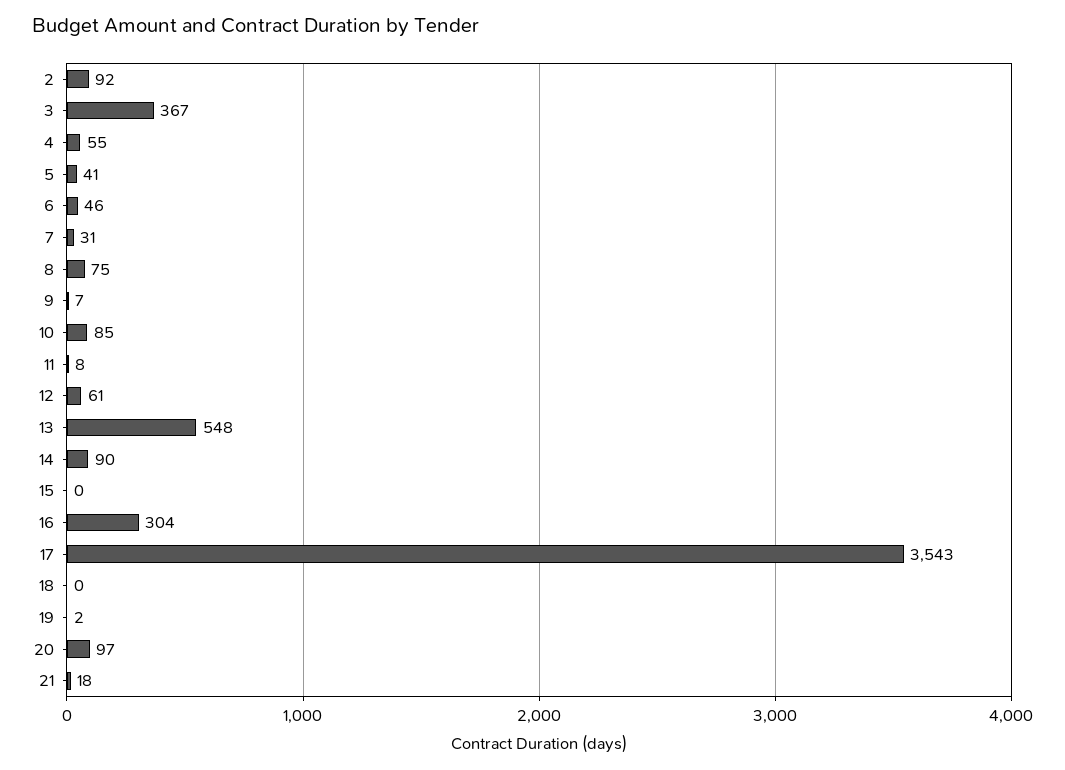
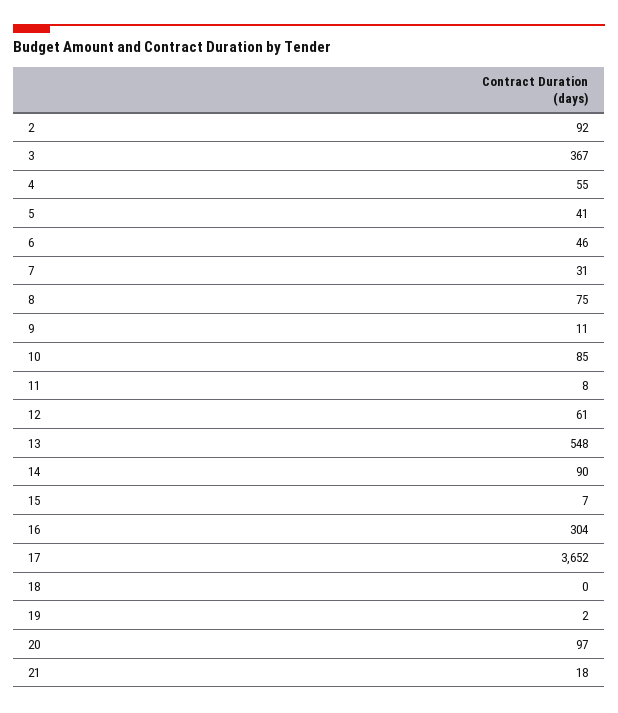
  {
    "2": 92,
    "3": 367,
    "4": 55,
    "5": 41,
    "6": 46,
    "7": 31,
    "8": 75,
-   "9": 7,
+   "9": 11,
    "10": 85,
    "11": 8,
    "12": 61,
    "13": 548,
    "14": 90,
-   "15": 0,
+   "15": 7,
    "16": 304,
-   "17": 3543,
+   "17": 3652,
    "18": 0,
    "19": 2,
    "20": 97,
    "21": 18
  }

